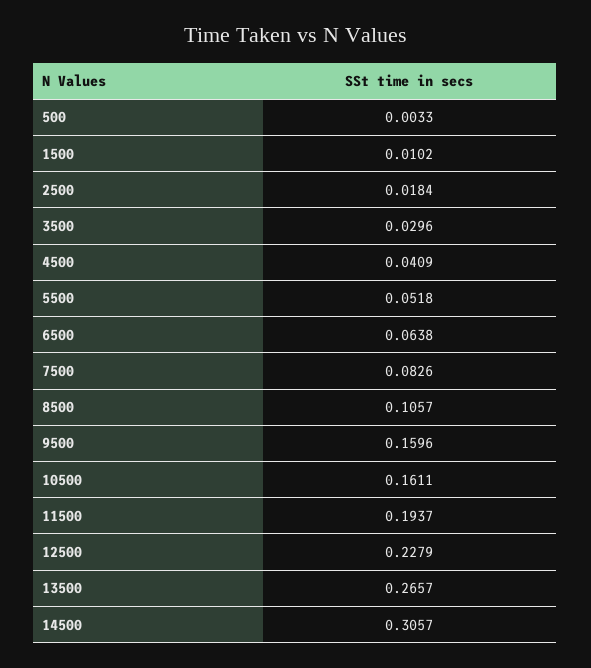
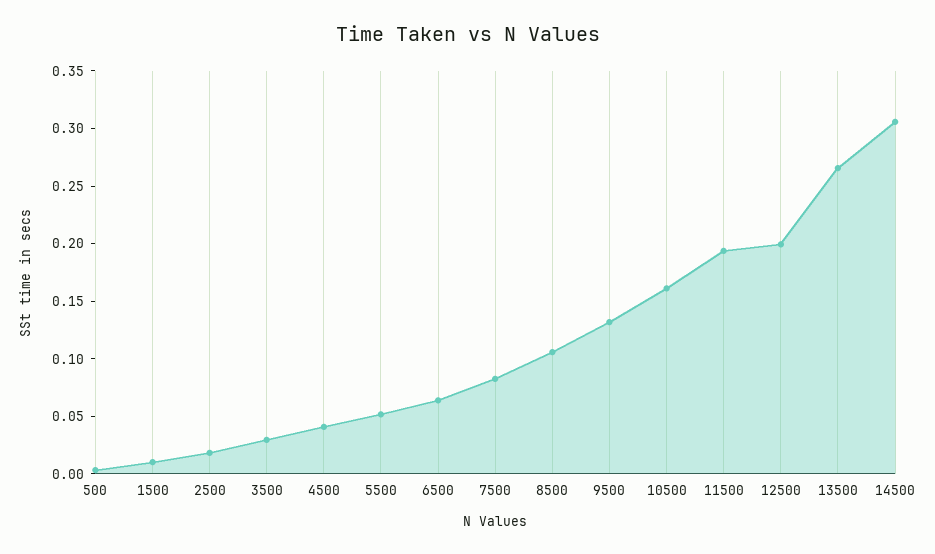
  {
    "500": 0.0033,
    "1500": 0.0102,
    "2500": 0.0184,
    "3500": 0.0296,
    "4500": 0.0409,
    "5500": 0.0518,
    "6500": 0.0638,
    "7500": 0.0826,
    "8500": 0.1057,
-   "9500": 0.1596,
+   "9500": 0.13,
    "10500": 0.1611,
    "11500": 0.1937,
-   "12500": 0.2279,
+   "12500": 0.2,
    "13500": 0.2657,
    "14500": 0.3057
  }

